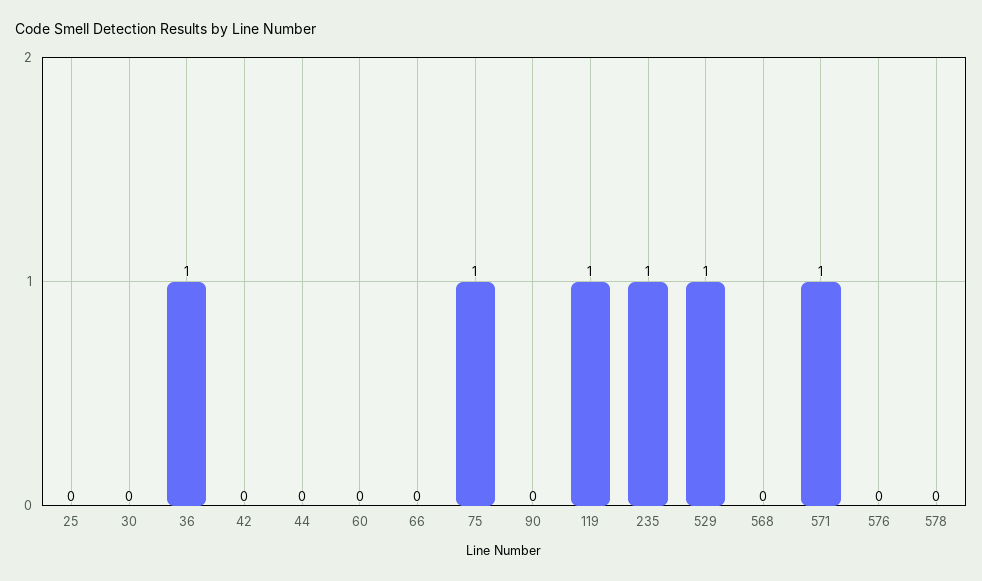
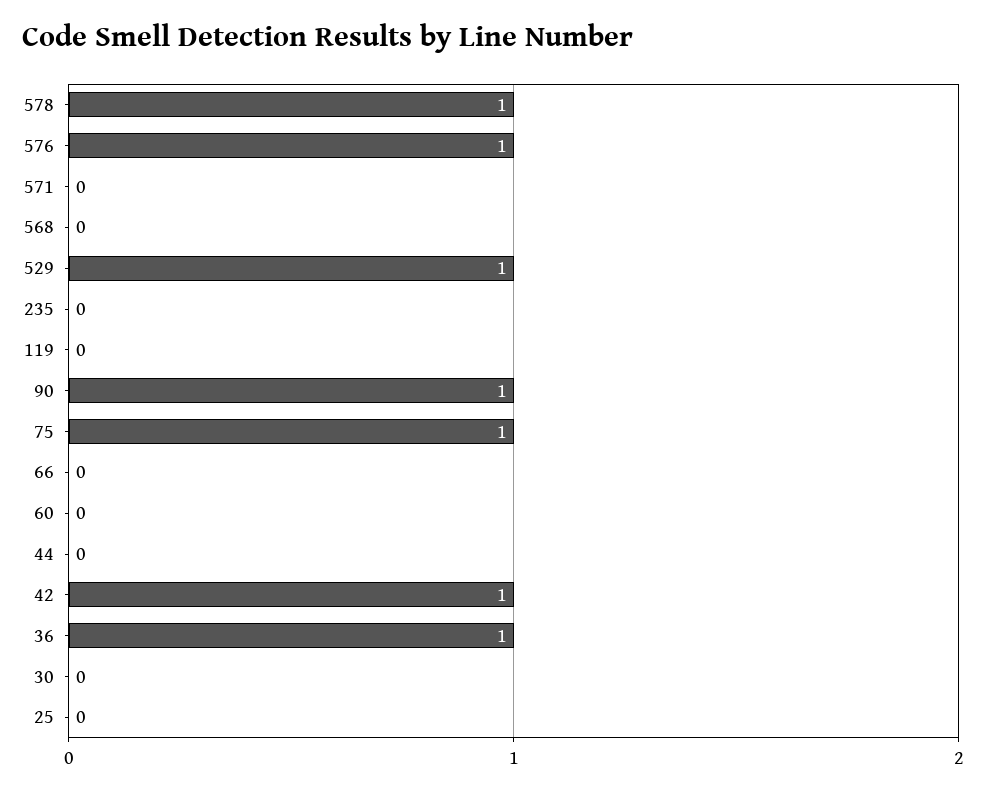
  {
    "25": 0,
    "30": 0,
    "36": 1,
-   "42": 0,
+   "42": 1,
    "44": 0,
    "60": 0,
    "66": 0,
    "75": 1,
-   "90": 0,
+   "90": 1,
-   "119": 1,
+   "119": 0,
-   "235": 1,
+   "235": 0,
    "529": 1,
    "568": 0,
-   "571": 1,
+   "571": 0,
-   "576": 0,
+   "576": 1,
-   "578": 0
+   "578": 1
  }

